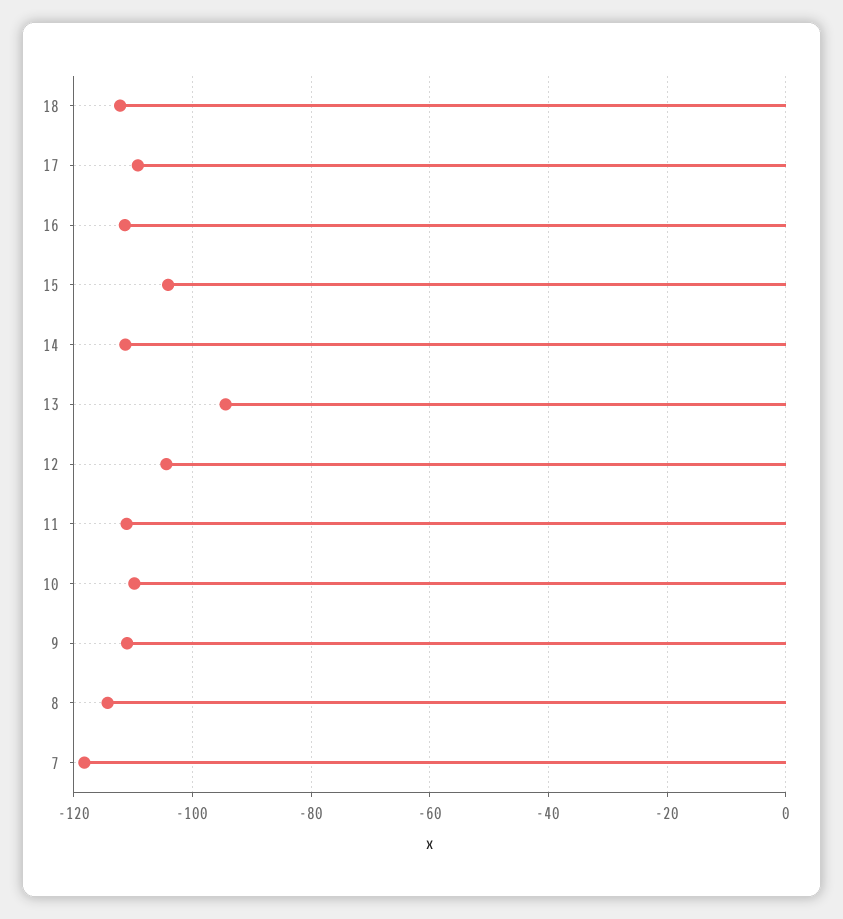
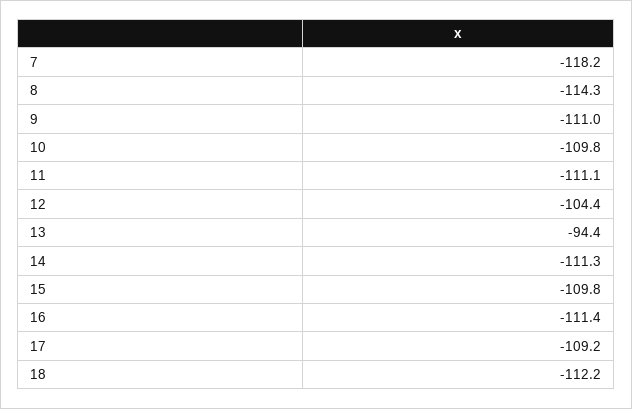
  {
    "18": -112.2,
    "17": -109.2,
    "16": -111.4,
-   "15": -104,
+   "15": -109.8,
    "14": -111.3,
    "13": -94.4,
    "12": -104.4,
    "11": -111.1,
    "10": -109.8,
    "9": -111,
    "8": -114.3,
    "7": -118.2
  }

